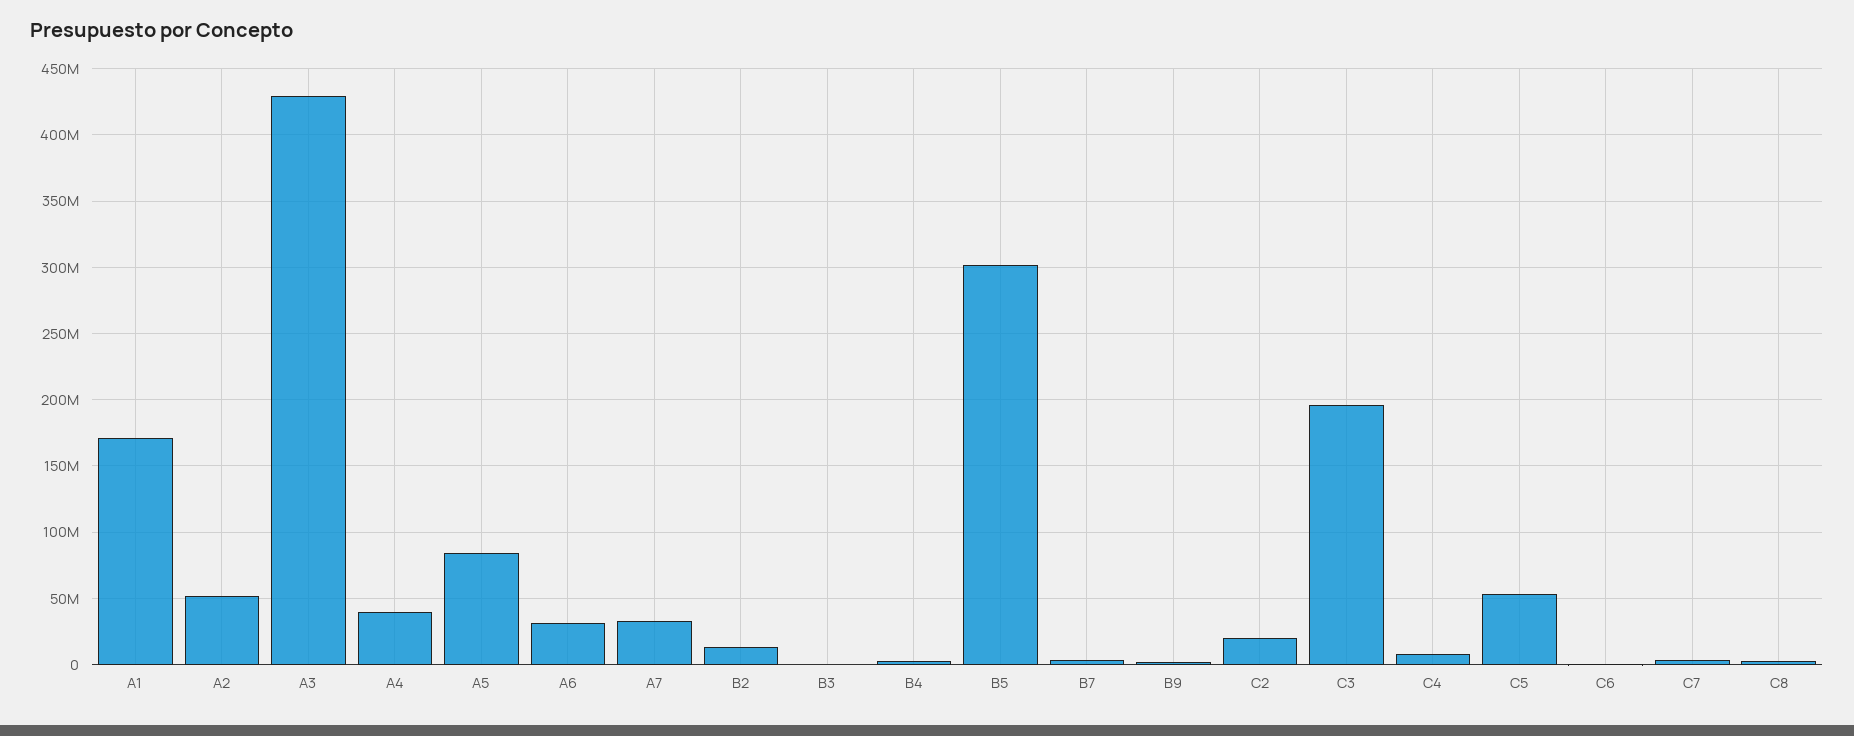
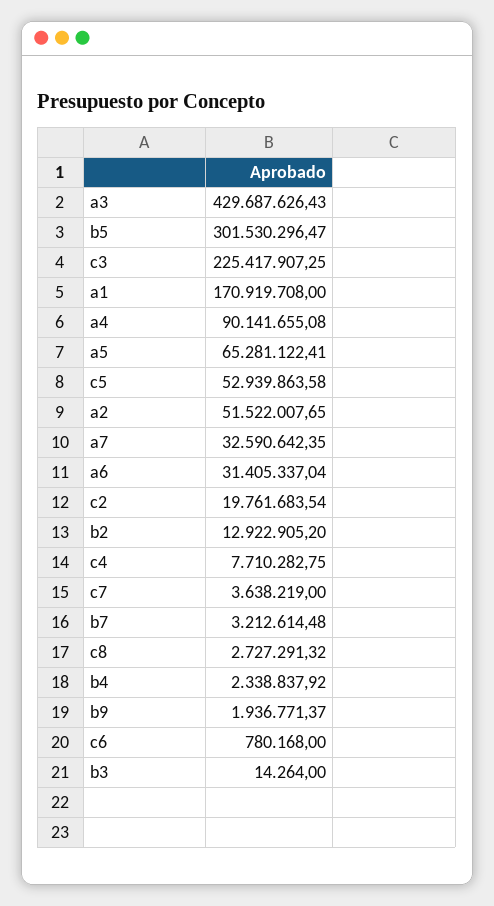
  {
    "A1": 170919708,
    "A2": 51522007.65,
    "A3": 429687626.43,
-   "A4": 40000000,
+   "A4": 90141655.08,
-   "A5": 85000000,
+   "A5": 65281122.41,
    "A6": 31405337.04,
    "A7": 32590642.35,
    "B2": 12922905.2,
    "B3": 14264,
    "B4": 2338837.92,
    "B5": 301530296.47,
    "B7": 3212614.48,
    "B9": 1936771.37,
    "C2": 19761683.54,
-   "C3": 195000000,
+   "C3": 225417907.25,
    "C4": 7710282.75,
    "C5": 52939863.58,
    "C6": 780168,
    "C7": 3638219,
    "C8": 2727291.32
  }

